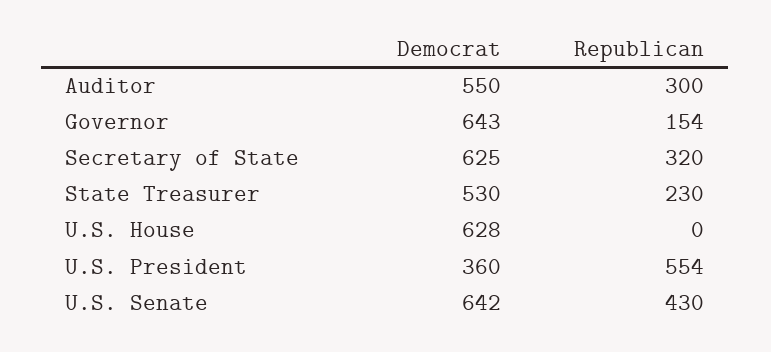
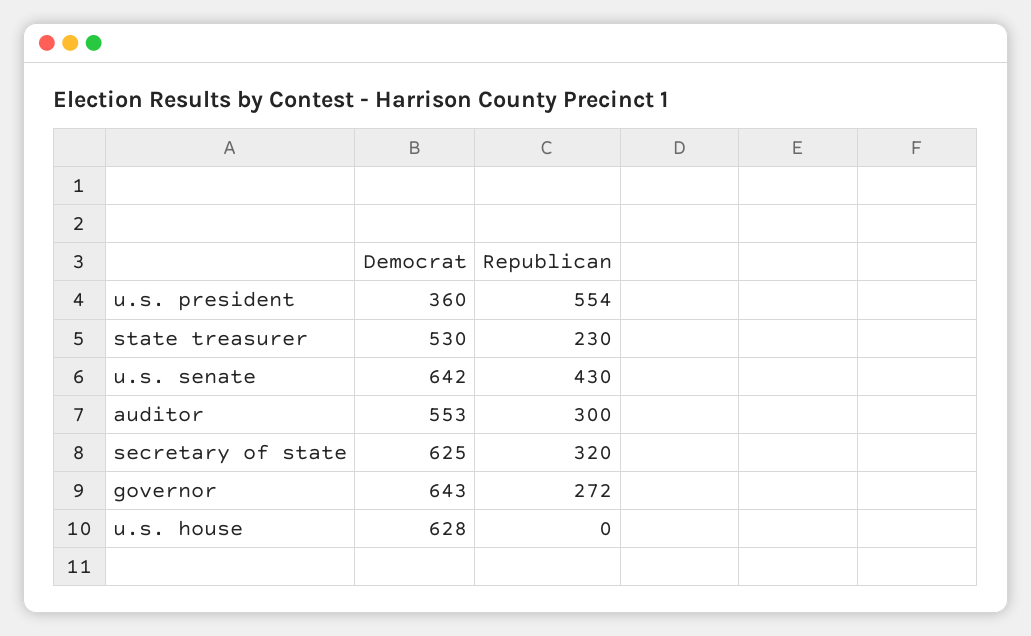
  {
    "Democrat": {
-     "Auditor": 550,
+     "Auditor": 553,
      "Governor": 643,
      "Secretary of State": 625,
      "State Treasurer": 530,
      "U.S. House": 628,
      "U.S. President": 360,
      "U.S. Senate": 642
    },
    "Republican": {
      "Auditor": 300,
-     "Governor": 154,
+     "Governor": 272,
      "Secretary of State": 320,
      "State Treasurer": 230,
      "U.S. House": 0,
      "U.S. President": 554,
      "U.S. Senate": 430
    }
  }

